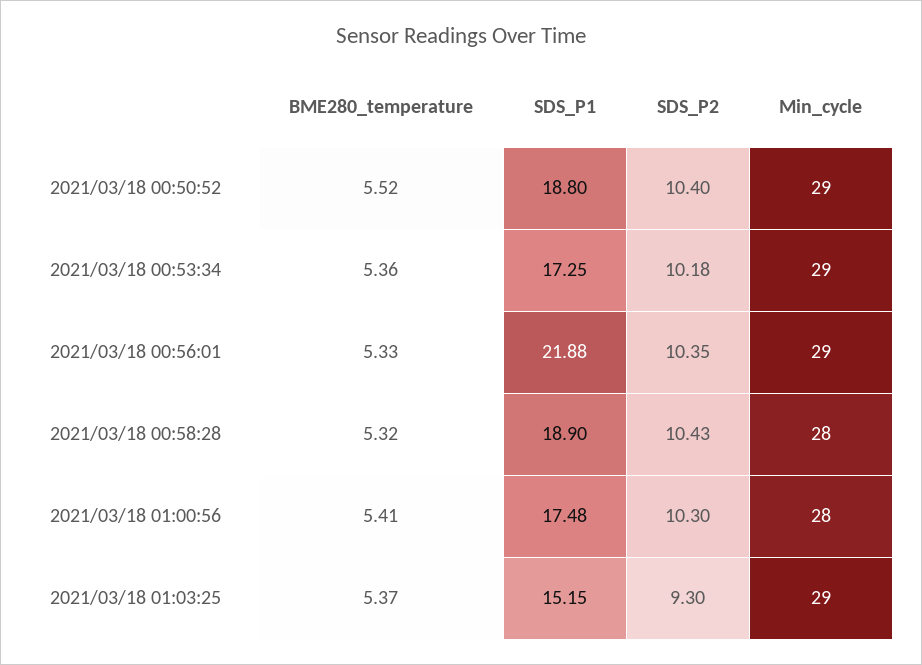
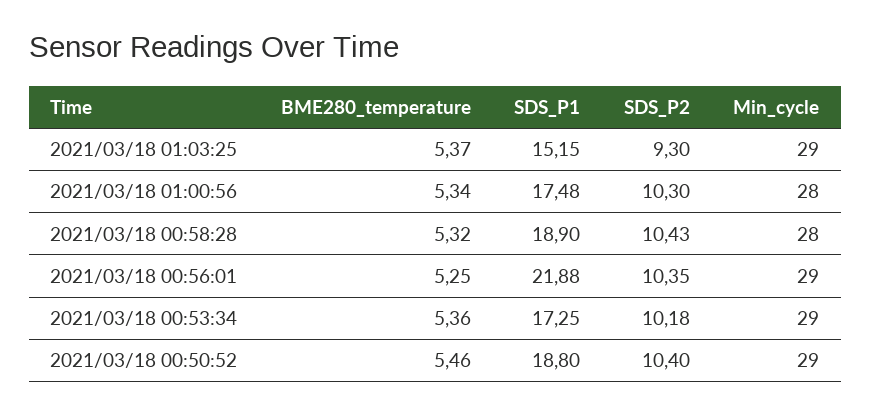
  {
    "BME280_temperature": {
-     "2021/03/18 00:50:52": 5.52,
+     "2021/03/18 00:50:52": 5.46,
      "2021/03/18 00:53:34": 5.36,
-     "2021/03/18 00:56:01": 5.33,
+     "2021/03/18 00:56:01": 5.25,
      "2021/03/18 00:58:28": 5.32,
-     "2021/03/18 01:00:56": 5.41,
+     "2021/03/18 01:00:56": 5.34,
      "2021/03/18 01:03:25": 5.37
    },
    "SDS_P1": {
      "2021/03/18 00:50:52": 18.8,
      "2021/03/18 00:53:34": 17.25,
      "2021/03/18 00:56:01": 21.88,
      "2021/03/18 00:58:28": 18.9,
      "2021/03/18 01:00:56": 17.48,
      "2021/03/18 01:03:25": 15.15
    },
    "SDS_P2": {
      "2021/03/18 00:50:52": 10.4,
      "2021/03/18 00:53:34": 10.18,
      "2021/03/18 00:56:01": 10.35,
      "2021/03/18 00:58:28": 10.43,
      "2021/03/18 01:00:56": 10.3,
      "2021/03/18 01:03:25": 9.3
    },
    "Min_cycle": {
      "2021/03/18 00:50:52": 29,
      "2021/03/18 00:53:34": 29,
      "2021/03/18 00:56:01": 29,
      "2021/03/18 00:58:28": 28,
      "2021/03/18 01:00:56": 28,
      "2021/03/18 01:03:25": 29
    }
  }

